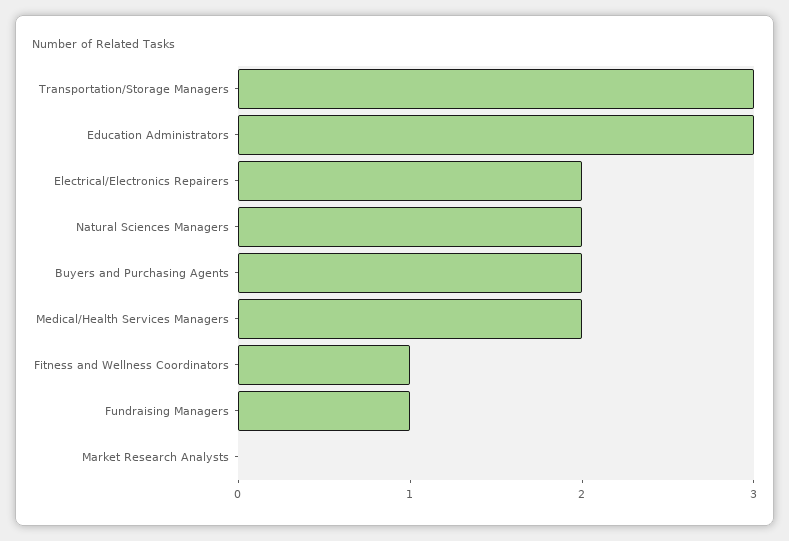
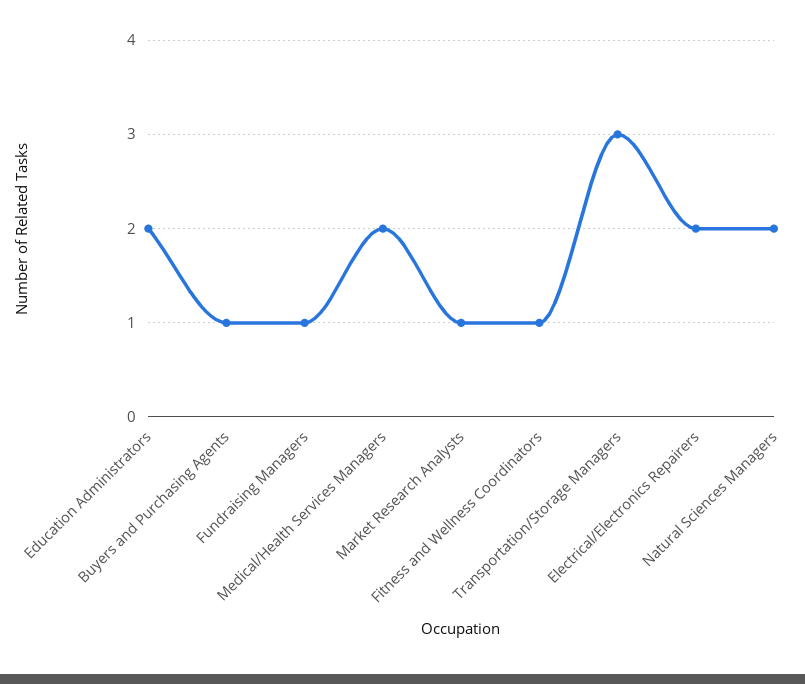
  {
    "Transportation/Storage Managers": 3,
-   "Education Administrators": 3,
+   "Education Administrators": 2,
    "Electrical/Electronics Repairers": 2,
    "Natural Sciences Managers": 2,
-   "Buyers and Purchasing Agents": 2,
+   "Buyers and Purchasing Agents": 1,
    "Medical/Health Services Managers": 2,
    "Fitness and Wellness Coordinators": 1,
    "Fundraising Managers": 1,
-   "Market Research Analysts": 0
+   "Market Research Analysts": 1
  }

